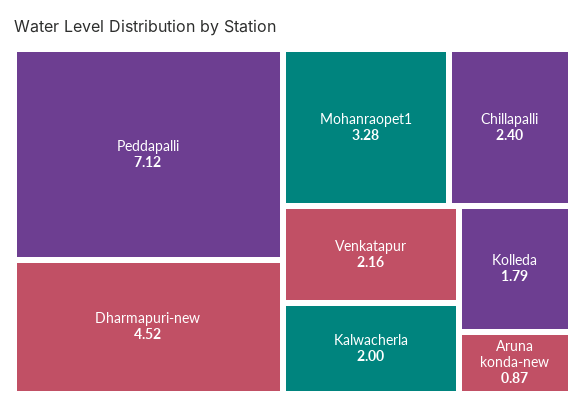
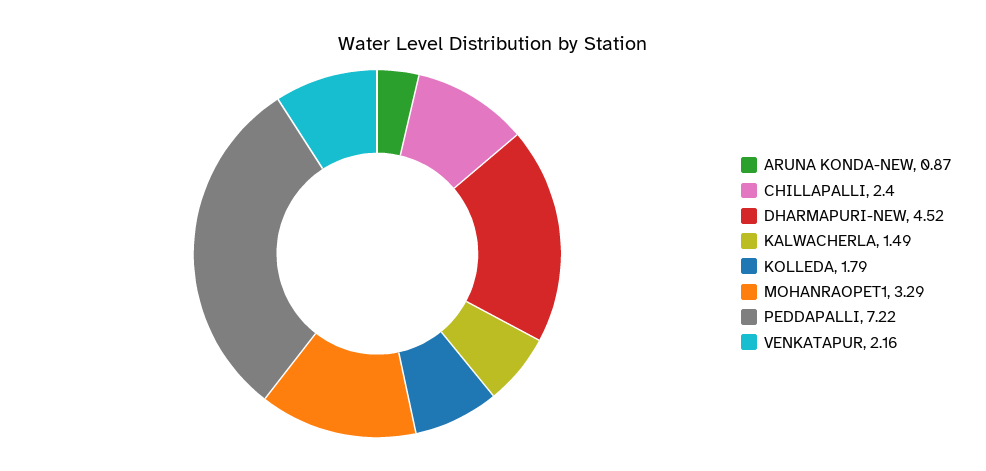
  {
-   "Peddapalli": 7.12,
+   "Peddapalli": 7.22,
    "Dharmapuri-new": 4.52,
-   "Mohanraopet1": 3.28,
+   "Mohanraopet1": 3.29,
    "Chillapalli": 2.4,
    "Venkatapur": 2.16,
-   "Kalwacherla": 2,
+   "Kalwacherla": 1.49,
    "Kolleda": 1.79,
    "Aruna konda-new": 0.87
  }

